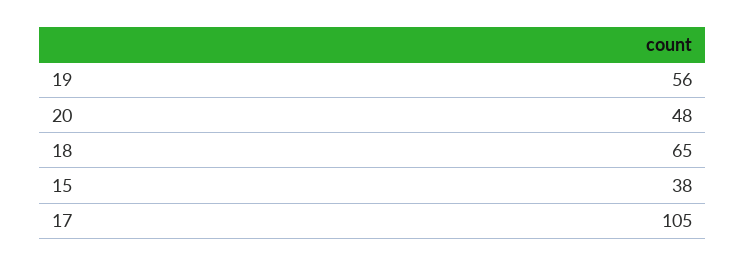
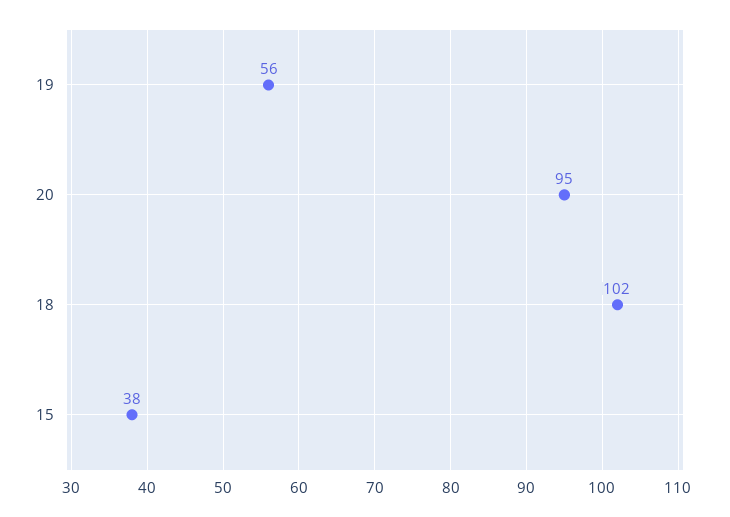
  {
    "19": 56,
-   "20": 48,
+   "20": 95,
-   "18": 65,
+   "18": 102,
-   "15": 38,
+   "15": 38
-   "17": 105
  }

